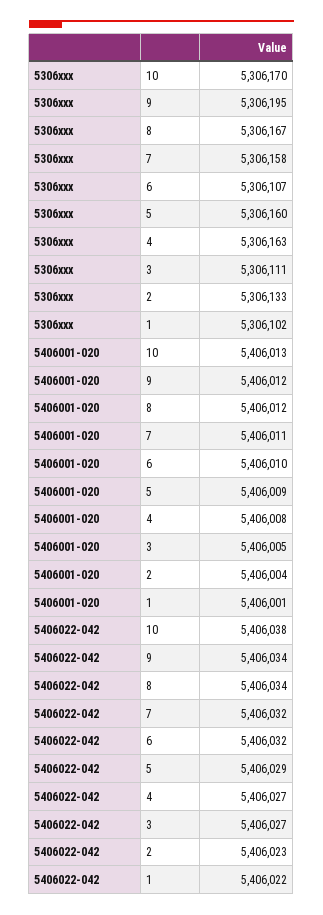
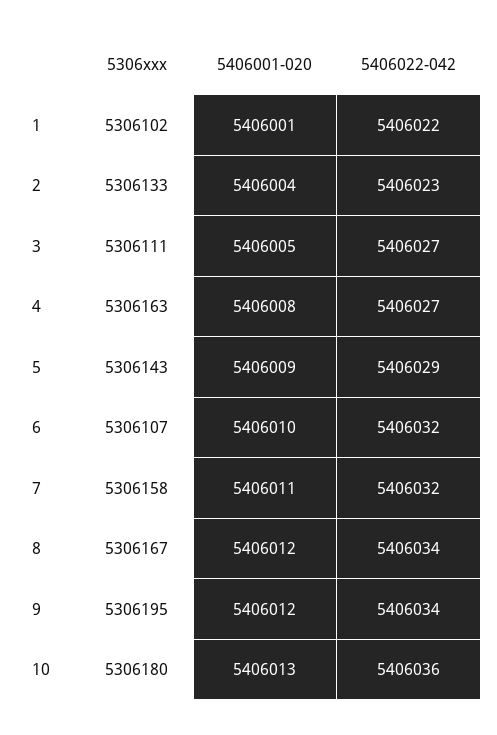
  {
    "5306xxx": {
-     "10": 5306170,
+     "10": 5306180,
      "9": 5306195,
      "8": 5306167,
      "7": 5306158,
      "6": 5306107,
-     "5": 5306160,
+     "5": 5306143,
      "4": 5306163,
      "3": 5306111,
      "2": 5306133,
      "1": 5306102
    },
    "5406001-020": {
      "10": 5406013,
      "9": 5406012,
      "8": 5406012,
      "7": 5406011,
      "6": 5406010,
      "5": 5406009,
      "4": 5406008,
      "3": 5406005,
      "2": 5406004,
      "1": 5406001
    },
    "5406022-042": {
-     "10": 5406038,
+     "10": 5406036,
      "9": 5406034,
      "8": 5406034,
      "7": 5406032,
      "6": 5406032,
      "5": 5406029,
      "4": 5406027,
      "3": 5406027,
      "2": 5406023,
      "1": 5406022
    }
  }

